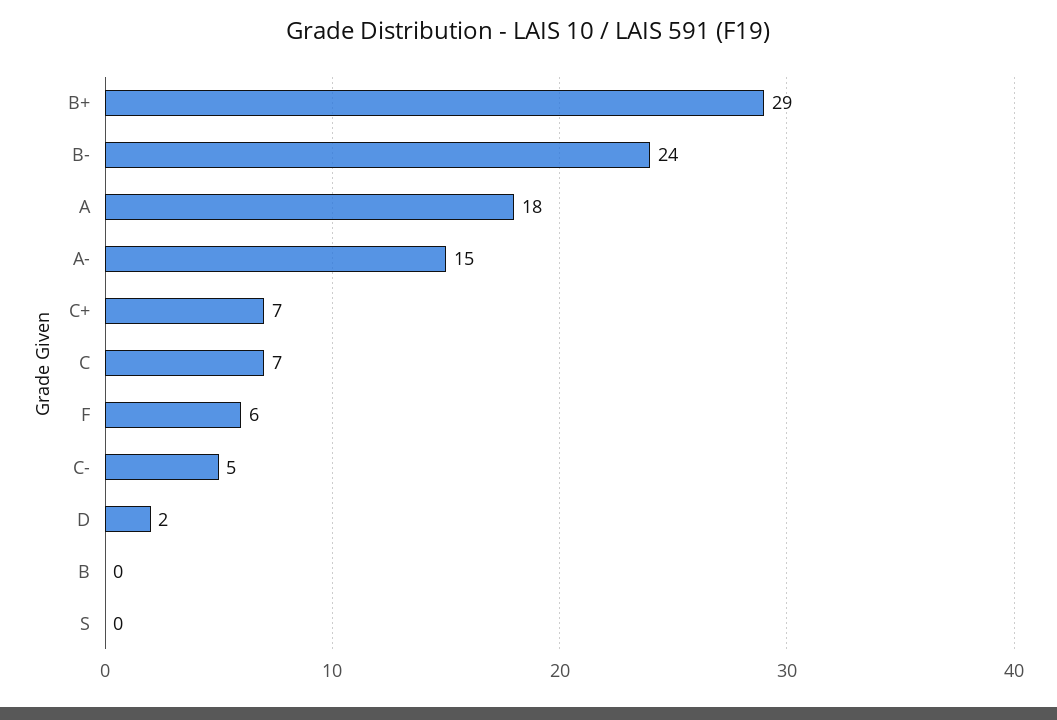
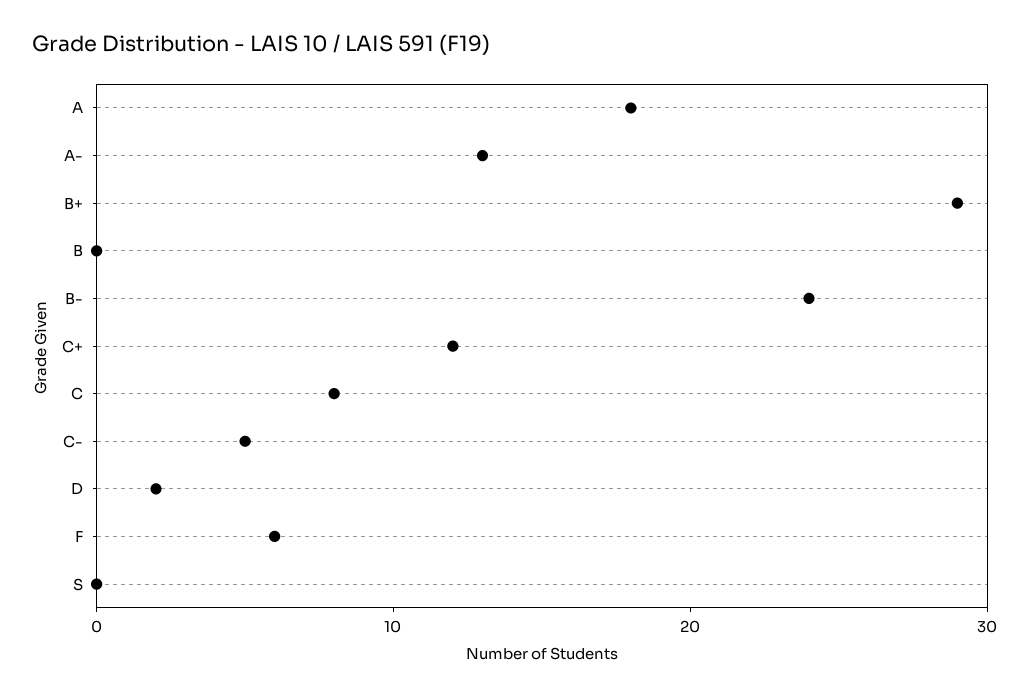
  {
    "B+": 29,
    "B-": 24,
    "A": 18,
-   "A-": 15,
+   "A-": 13,
-   "C+": 7,
+   "C+": 12,
-   "C": 7,
+   "C": 8,
    "F": 6,
    "C-": 5,
    "D": 2,
    "B": 0,
    "S": 0
  }

